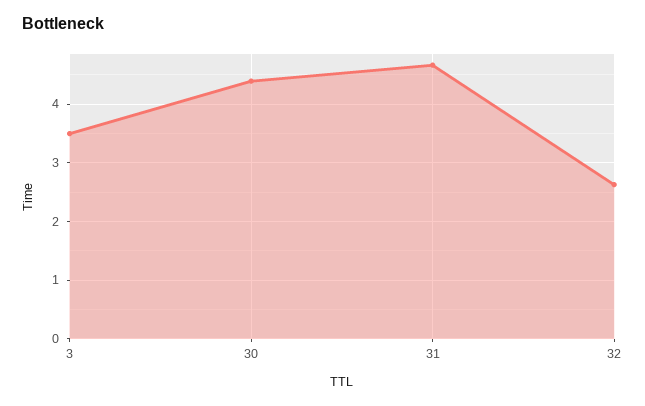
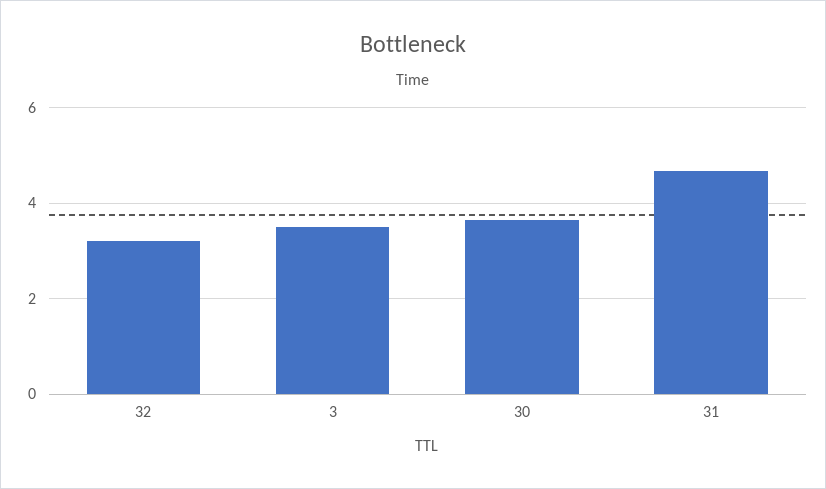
  {
    "3": 3.4,
-   "30": 4.4,
+   "30": 3.6,
    "31": 4.6,
-   "32": 2.6
+   "32": 3.2
  }

